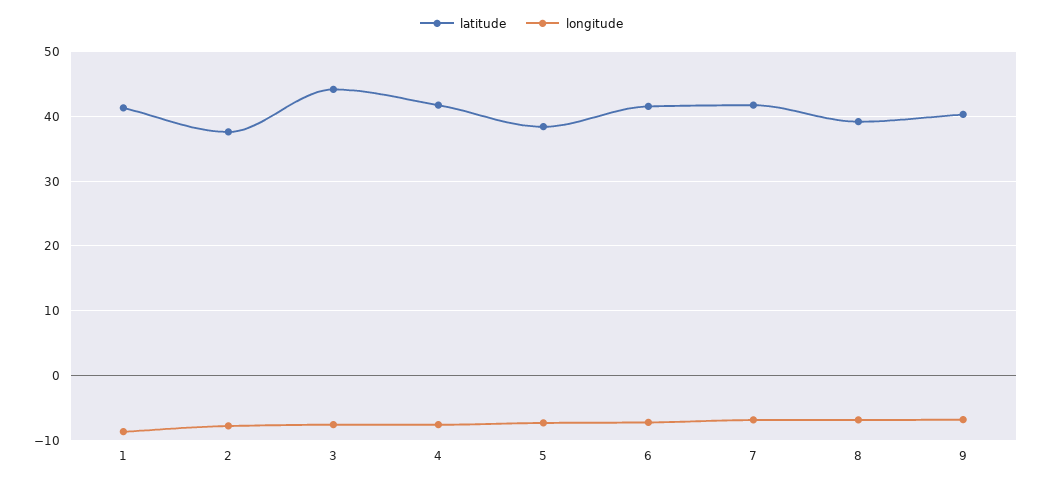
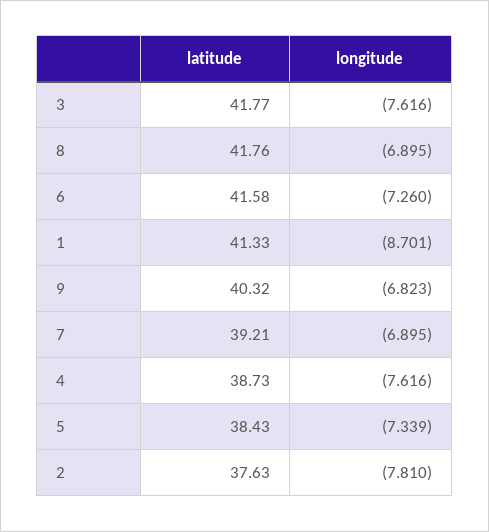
  {
    "latitude": {
      "1": 41.33,
      "2": 37.63,
-     "3": 44,
+     "3": 41.77,
-     "4": 42,
+     "4": 38.73,
      "5": 38.43,
      "6": 41.58,
-     "7": 42,
+     "7": 39.21,
-     "8": 39,
+     "8": 41.76,
      "9": 40.32
    },
    "longitude": {
      "1": -8.701,
      "2": -7.81,
      "3": -7.616,
      "4": -7.616,
      "5": -7.339,
      "6": -7.26,
      "7": -6.895,
      "8": -6.895,
      "9": -6.823
    }
  }

